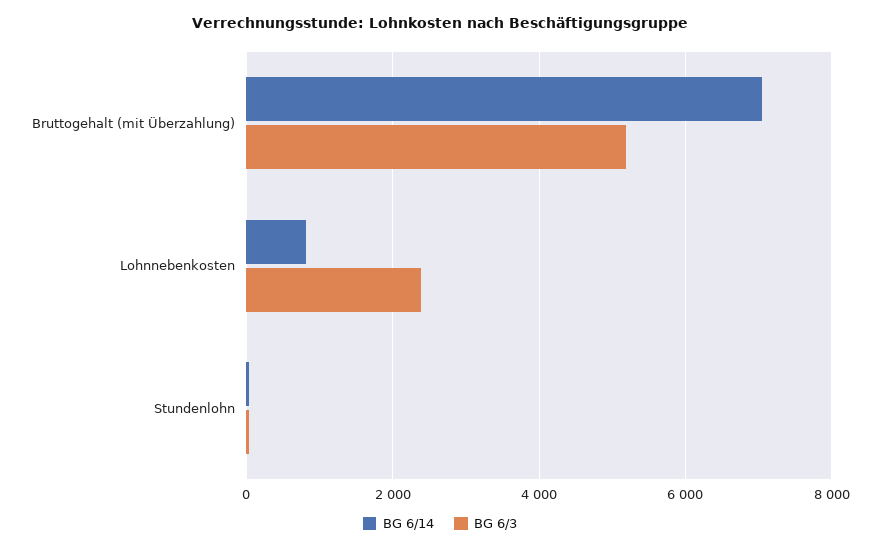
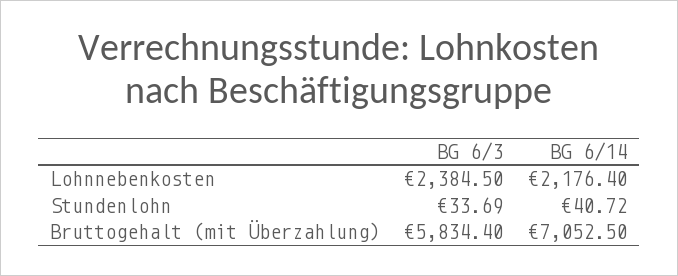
  {
    "BG 6/14": {
      "Bruttogehalt (mit Überzahlung)": 7052.5,
-     "Lohnnebenkosten": 800,
+     "Lohnnebenkosten": 2176.4,
      "Stundenlohn": 40.72
    },
    "BG 6/3": {
-     "Bruttogehalt (mit Überzahlung)": 5200,
+     "Bruttogehalt (mit Überzahlung)": 5834.4,
      "Lohnnebenkosten": 2384.5,
      "Stundenlohn": 33.69
    }
  }

